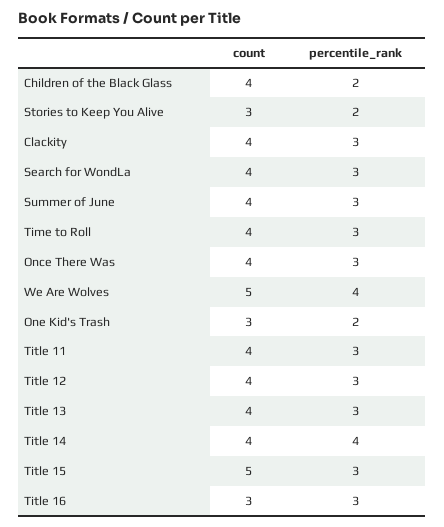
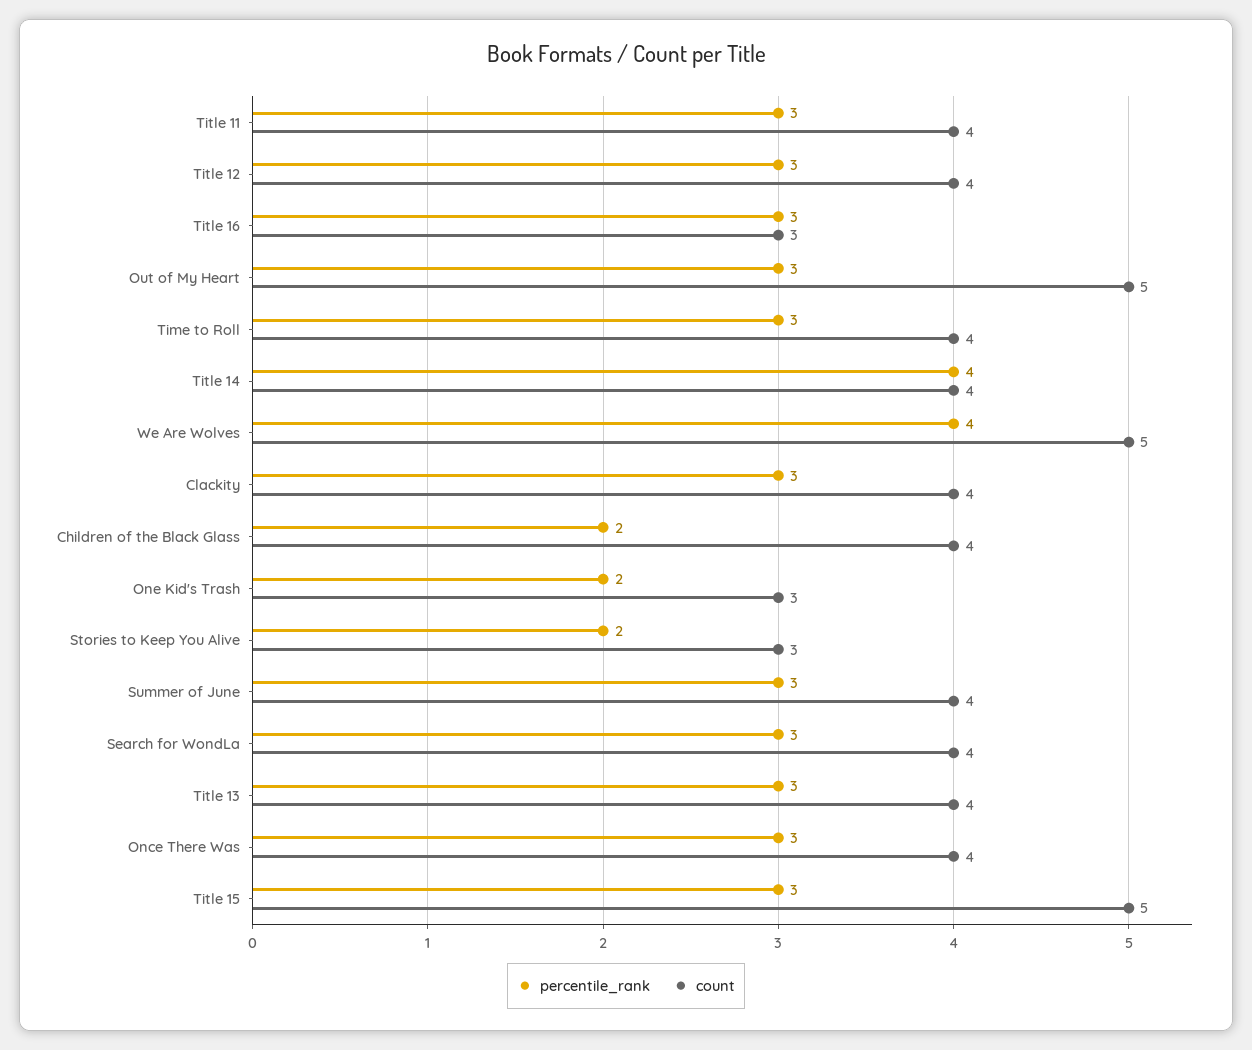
  {
    "count": {
      "Children of the Black Glass": 4,
      "Stories to Keep You Alive": 3,
      "Clackity": 4,
      "Search for WondLa": 4,
      "Summer of June": 4,
      "Time to Roll": 4,
      "Once There Was": 4,
      "We Are Wolves": 5,
      "One Kid's Trash": 3,
      "Title 11": 4,
      "Title 12": 4,
      "Title 13": 4,
      "Title 14": 4,
      "Title 15": 5,
-     "Title 16": 3
+     "Title 16": 3,
+     "Out of My Heart": 5
    },
    "percentile_rank": {
      "Children of the Black Glass": 2,
      "Stories to Keep You Alive": 2,
      "Clackity": 3,
      "Search for WondLa": 3,
      "Summer of June": 3,
      "Time to Roll": 3,
      "Once There Was": 3,
      "We Are Wolves": 4,
      "One Kid's Trash": 2,
      "Title 11": 3,
      "Title 12": 3,
      "Title 13": 3,
      "Title 14": 4,
      "Title 15": 3,
-     "Title 16": 3
+     "Title 16": 3,
+     "Out of My Heart": 3
    }
  }

